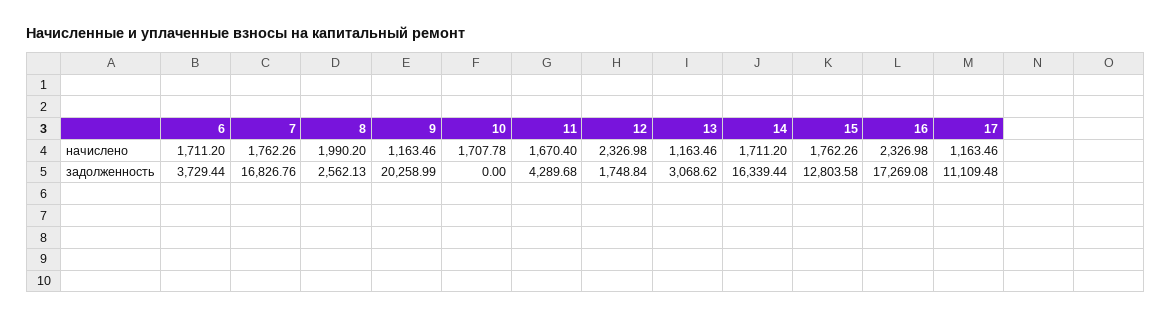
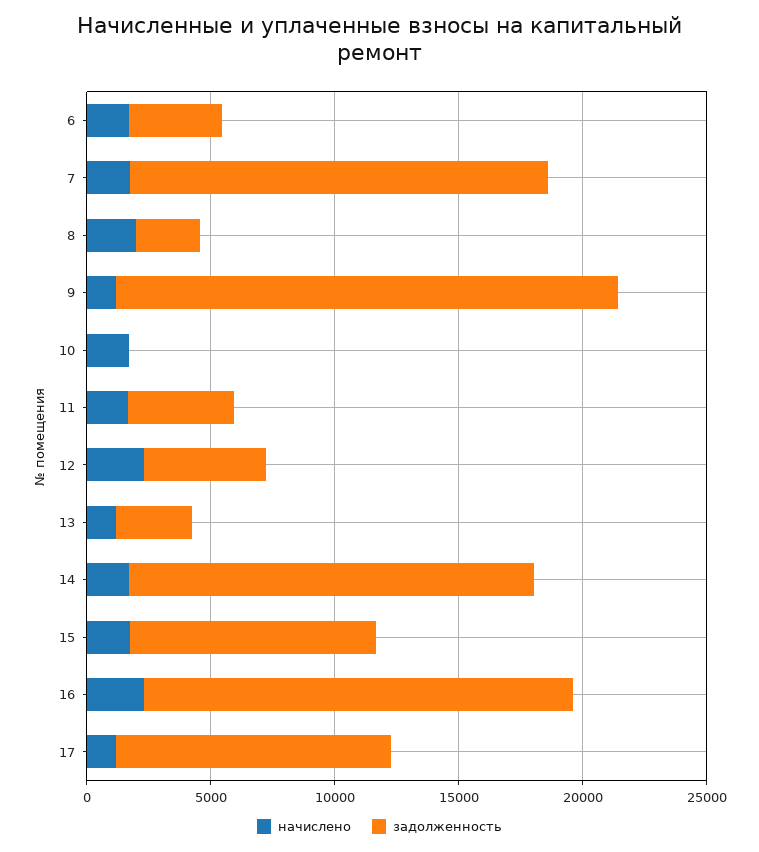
  {
    "начислено": {
      "6": 1711.2,
      "7": 1762.26,
      "8": 1990.2,
      "9": 1163.46,
      "10": 1707.78,
      "11": 1670.4,
      "12": 2326.98,
      "13": 1163.46,
      "14": 1711.2,
      "15": 1762.26,
      "16": 2326.98,
      "17": 1163.46
    },
    "задолженность": {
      "6": 3729.44,
      "7": 16826.76,
      "8": 2562.13,
      "9": 20258.99,
      "10": 0,
      "11": 4289.68,
-     "12": 1748.84,
+     "12": 5000,
      "13": 3068.62,
      "14": 16339.44,
-     "15": 12803.58,
+     "15": 10000,
      "16": 17269.08,
      "17": 11109.48
    }
  }

